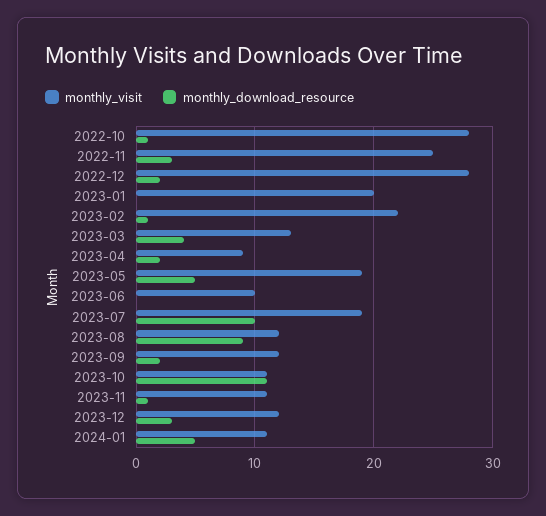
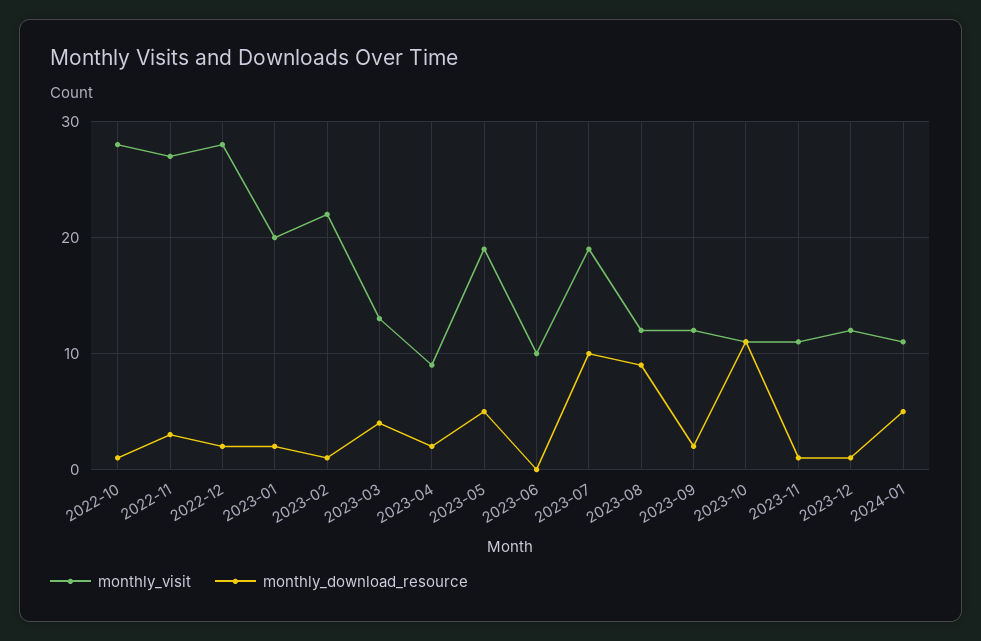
  {
    "monthly_visit": {
      "2022-10": 28,
-     "2022-11": 25,
+     "2022-11": 27,
      "2022-12": 28,
      "2023-01": 20,
      "2023-02": 22,
      "2023-03": 13,
      "2023-04": 9,
      "2023-05": 19,
      "2023-06": 10,
      "2023-07": 19,
      "2023-08": 12,
      "2023-09": 12,
      "2023-10": 11,
      "2023-11": 11,
      "2023-12": 12,
      "2024-01": 11
    },
    "monthly_download_resource": {
      "2022-10": 1,
      "2022-11": 3,
      "2022-12": 2,
-     "2023-01": 0,
+     "2023-01": 2,
      "2023-02": 1,
      "2023-03": 4,
      "2023-04": 2,
      "2023-05": 5,
      "2023-06": 0,
      "2023-07": 10,
      "2023-08": 9,
      "2023-09": 2,
      "2023-10": 11,
      "2023-11": 1,
-     "2023-12": 3,
+     "2023-12": 1,
      "2024-01": 5
    }
  }

